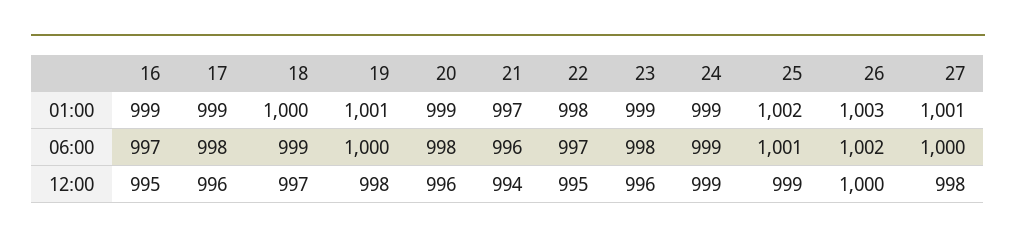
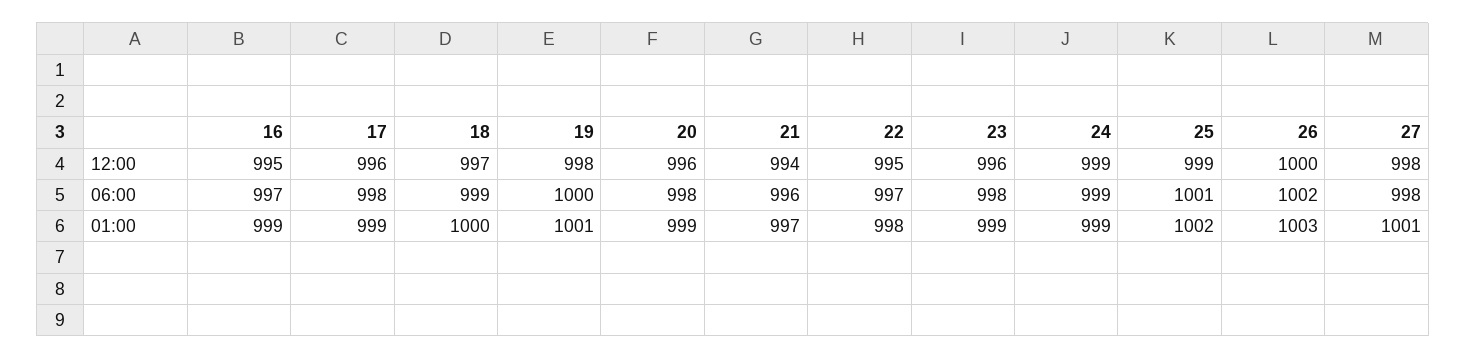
  {
    "16": {
      "01:00": 999,
      "06:00": 997,
      "12:00": 995
    },
    "17": {
      "01:00": 999,
      "06:00": 998,
      "12:00": 996
    },
    "18": {
      "01:00": 1000,
      "06:00": 999,
      "12:00": 997
    },
    "19": {
      "01:00": 1001,
      "06:00": 1000,
      "12:00": 998
    },
    "20": {
      "01:00": 999,
      "06:00": 998,
      "12:00": 996
    },
    "21": {
      "01:00": 997,
      "06:00": 996,
      "12:00": 994
    },
    "22": {
      "01:00": 998,
      "06:00": 997,
      "12:00": 995
    },
    "23": {
      "01:00": 999,
      "06:00": 998,
      "12:00": 996
    },
    "24": {
      "01:00": 999,
      "06:00": 999,
      "12:00": 999
    },
    "25": {
      "01:00": 1002,
      "06:00": 1001,
      "12:00": 999
    },
    "26": {
      "01:00": 1003,
      "06:00": 1002,
      "12:00": 1000
    },
    "27": {
      "01:00": 1001,
-     "06:00": 1000,
+     "06:00": 998,
      "12:00": 998
    }
  }

